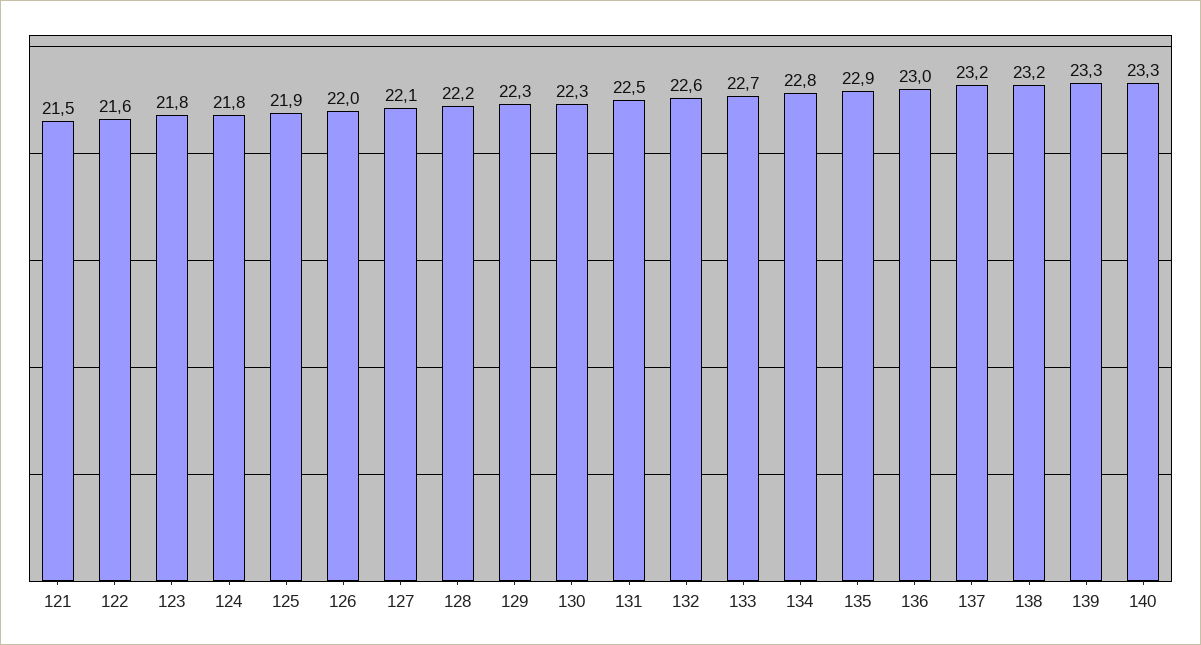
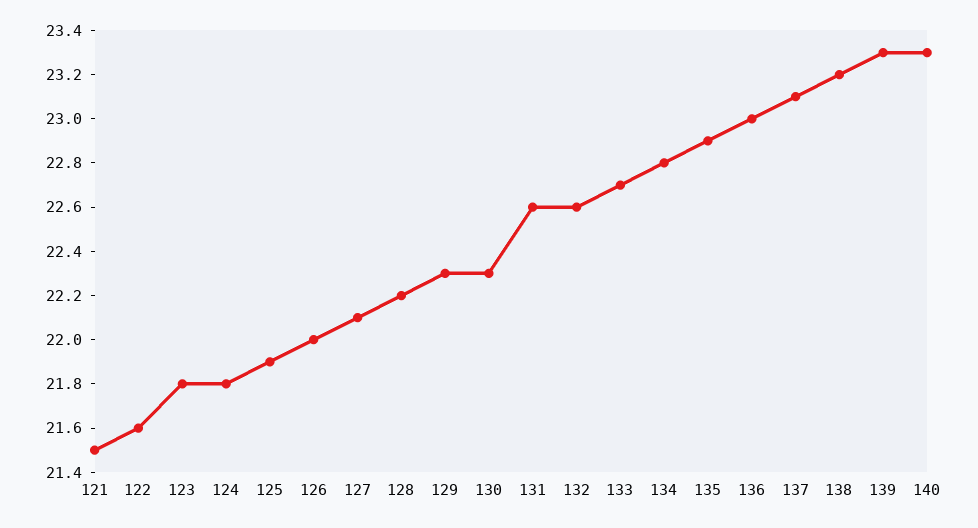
  {
    "121": 21.5,
    "122": 21.6,
    "123": 21.8,
    "124": 21.8,
    "125": 21.9,
    "126": 22,
    "127": 22.1,
    "128": 22.2,
    "129": 22.3,
    "130": 22.3,
-   "131": 22.5,
+   "131": 22.6,
    "132": 22.6,
    "133": 22.7,
    "134": 22.8,
    "135": 22.9,
    "136": 23,
-   "137": 23.2,
+   "137": 23.1,
    "138": 23.2,
    "139": 23.3,
    "140": 23.3
  }

